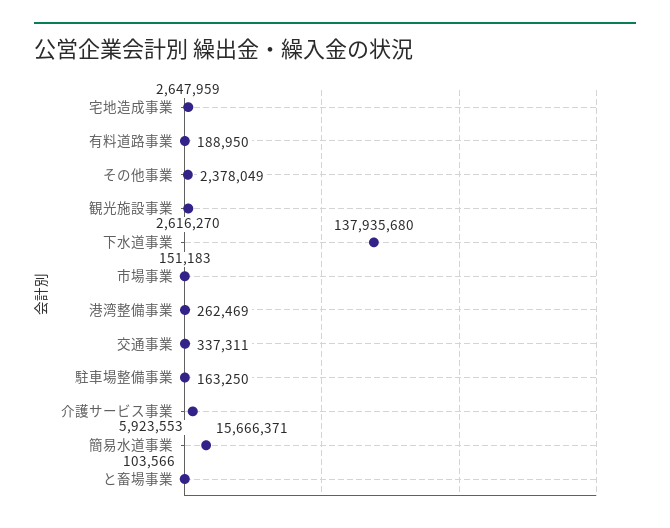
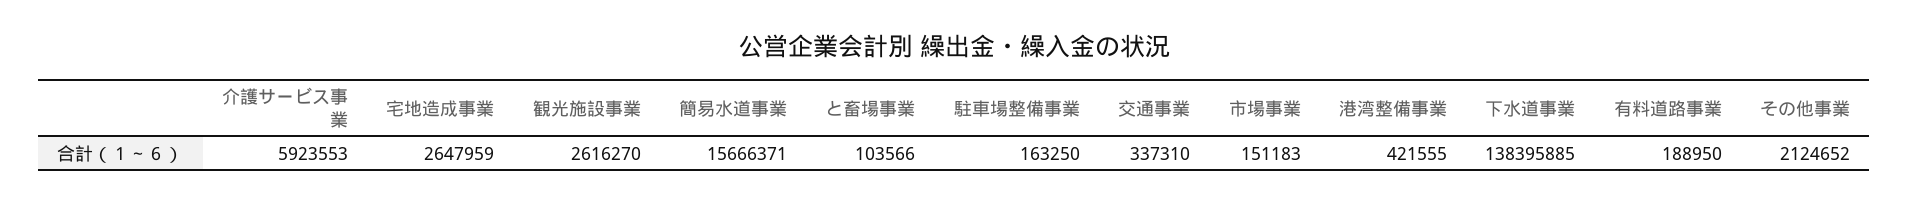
  {
    "宅地造成事業": 2647959,
    "有料道路事業": 188950,
-   "その他事業": 2378049,
+   "その他事業": 2124652,
    "観光施設事業": 2616270,
-   "下水道事業": 137935680,
+   "下水道事業": 138395885,
    "市場事業": 151183,
-   "港湾整備事業": 262469,
+   "港湾整備事業": 421555,
-   "交通事業": 337311,
+   "交通事業": 337310,
    "駐車場整備事業": 163250,
    "介護サービス事業": 5923553,
    "簡易水道事業": 15666371,
    "と畜場事業": 103566
  }

